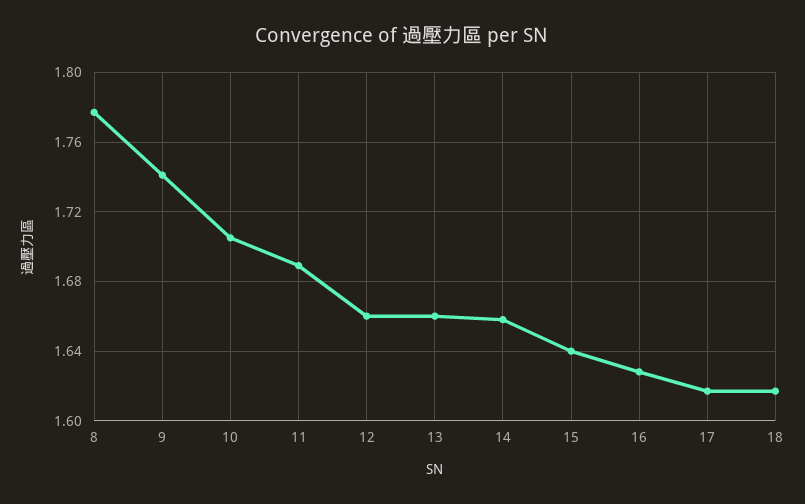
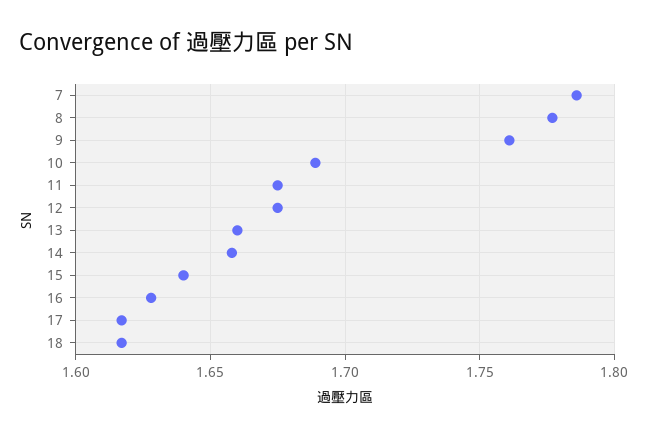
  {
    "8": 1.775,
-   "9": 1.74,
+   "9": 1.76,
-   "10": 1.705,
+   "10": 1.69,
-   "11": 1.69,
+   "11": 1.675,
-   "12": 1.66,
+   "12": 1.675,
    "13": 1.66,
    "14": 1.66,
    "15": 1.64,
    "16": 1.63,
    "17": 1.615,
-   "18": 1.615
+   "18": 1.615,
+   "7": 1.785
  }

